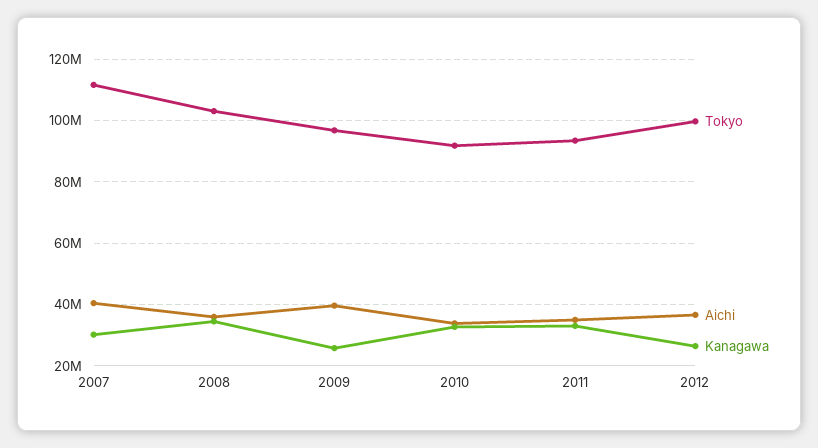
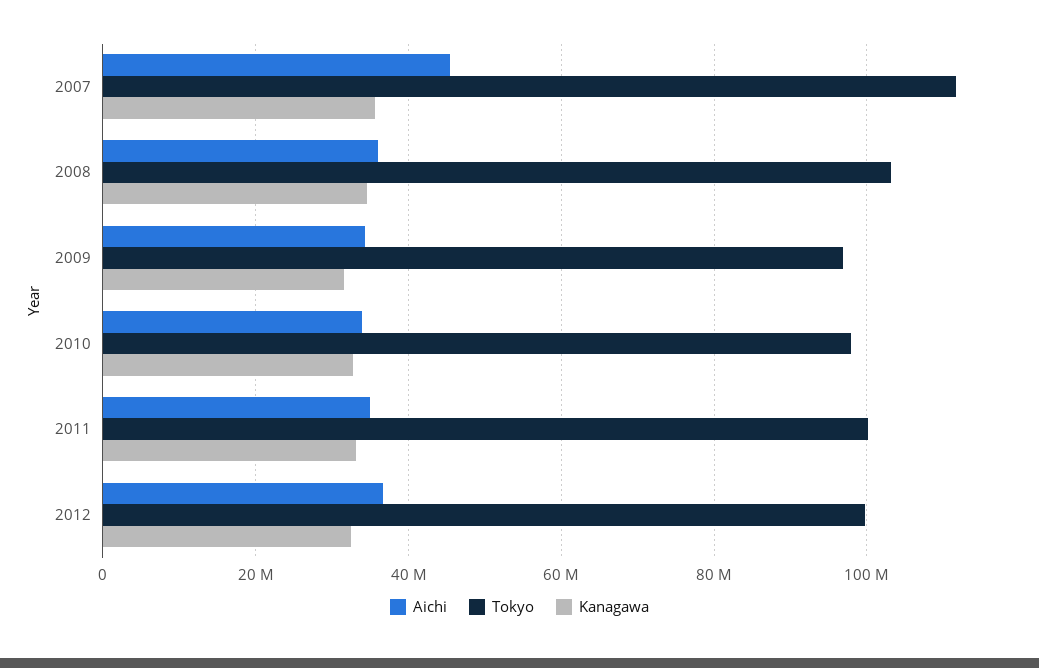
  {
    "Tokyo": {
      "2007": 112000000,
      "2008": 104000000,
      "2009": 96000000,
-     "2010": 92000000,
+     "2010": 98000000,
-     "2011": 94000000,
+     "2011": 100000000,
      "2012": 100000000
    },
    "Aichi": {
-     "2007": 40000000,
+     "2007": 46000000,
      "2008": 36000000,
-     "2009": 40000000,
+     "2009": 34000000,
      "2010": 34000000,
      "2011": 34000000,
      "2012": 36000000
    },
    "Kanagawa": {
-     "2007": 30000000,
+     "2007": 36000000,
      "2008": 34000000,
-     "2009": 26000000,
+     "2009": 32000000,
      "2010": 32000000,
      "2011": 34000000,
-     "2012": 26000000
+     "2012": 32000000
    }
  }

